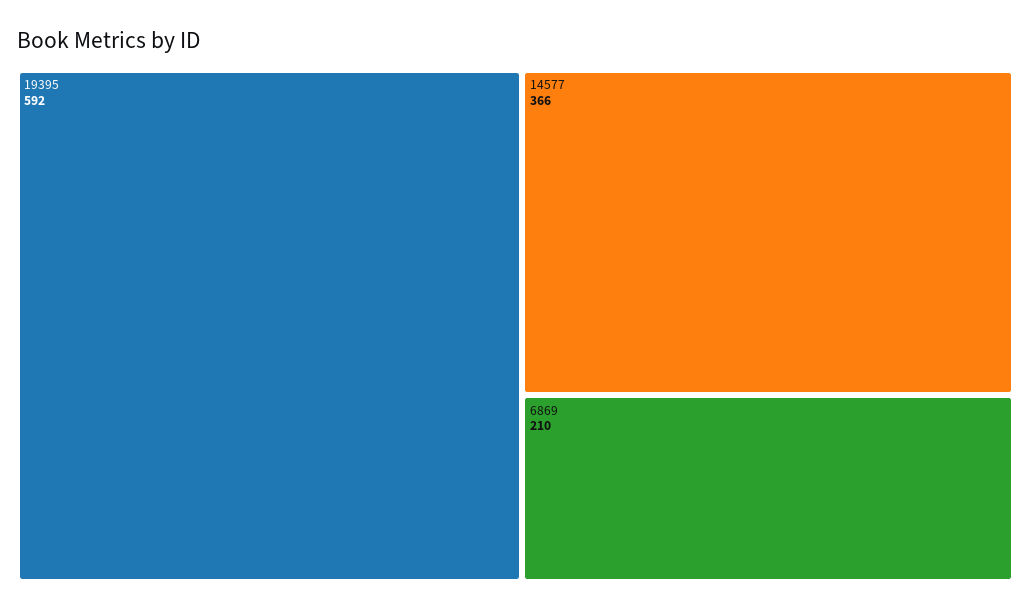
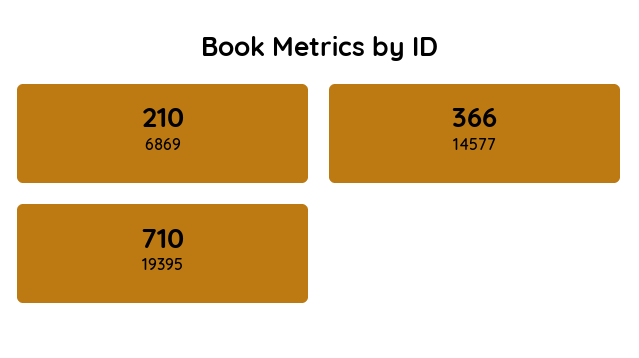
  {
-   "19395": 592,
+   "19395": 710,
    "14577": 366,
    "6869": 210
  }

